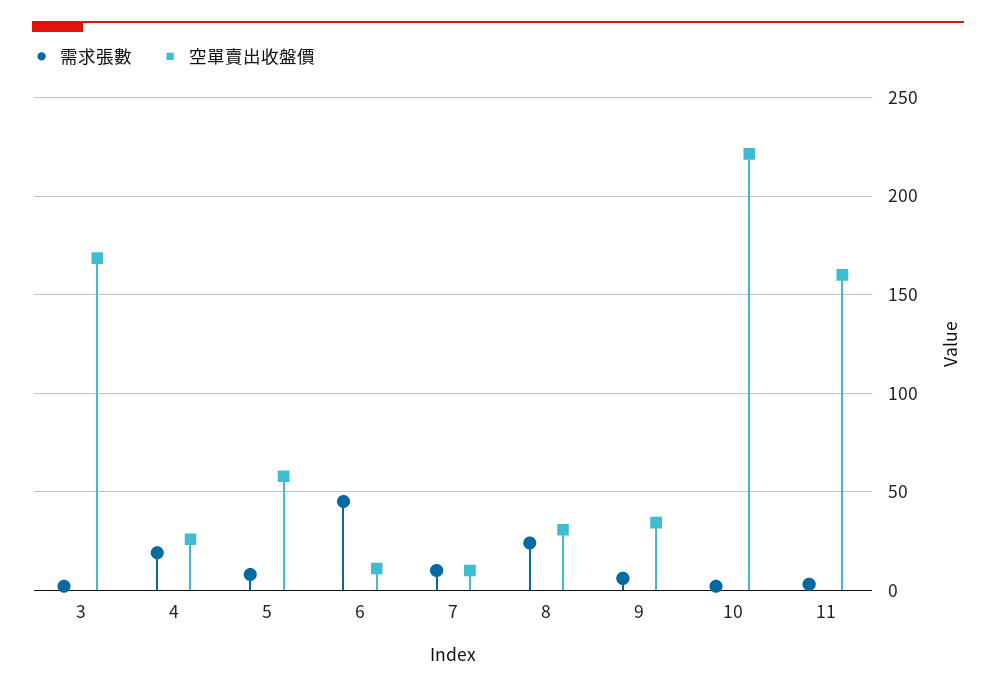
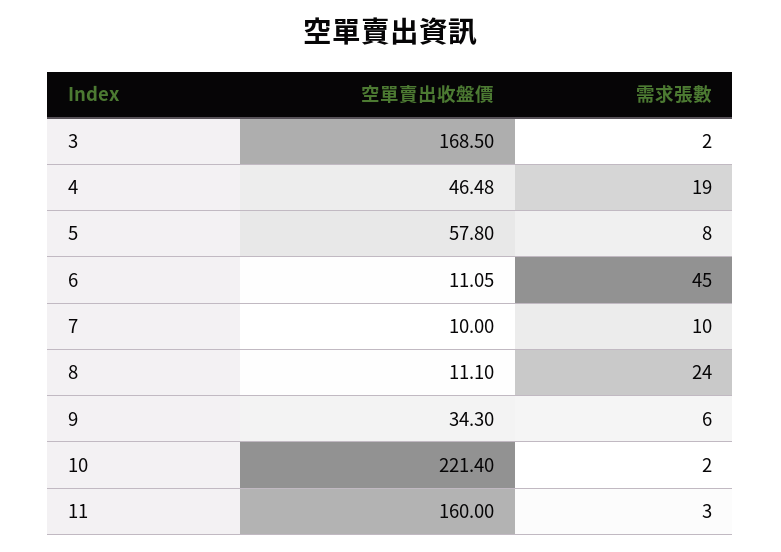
  {
    "需求張數": {
      "3": 2,
      "4": 19,
      "5": 8,
      "6": 45,
      "7": 10,
      "8": 24,
      "9": 6,
      "10": 2,
      "11": 3
    },
    "空單賣出收盤價": {
      "3": 168.5,
-     "4": 25,
+     "4": 46.48,
      "5": 57.8,
      "6": 11.05,
      "7": 10,
-     "8": 30,
+     "8": 11.1,
      "9": 34.3,
      "10": 221.4,
      "11": 160
    }
  }

